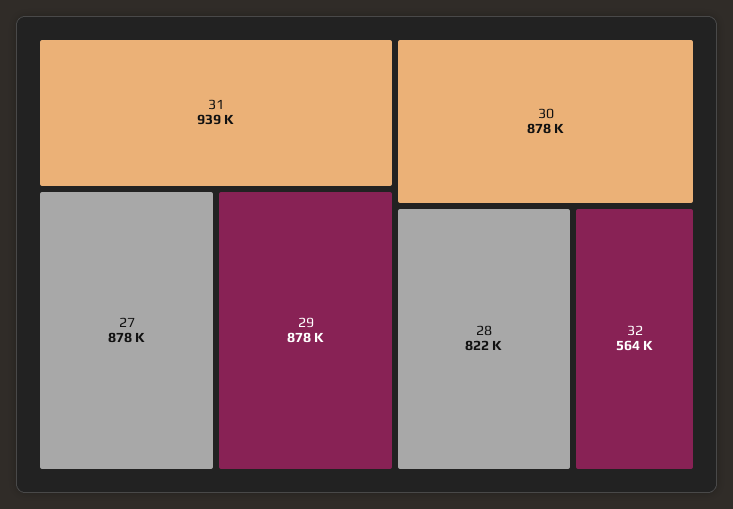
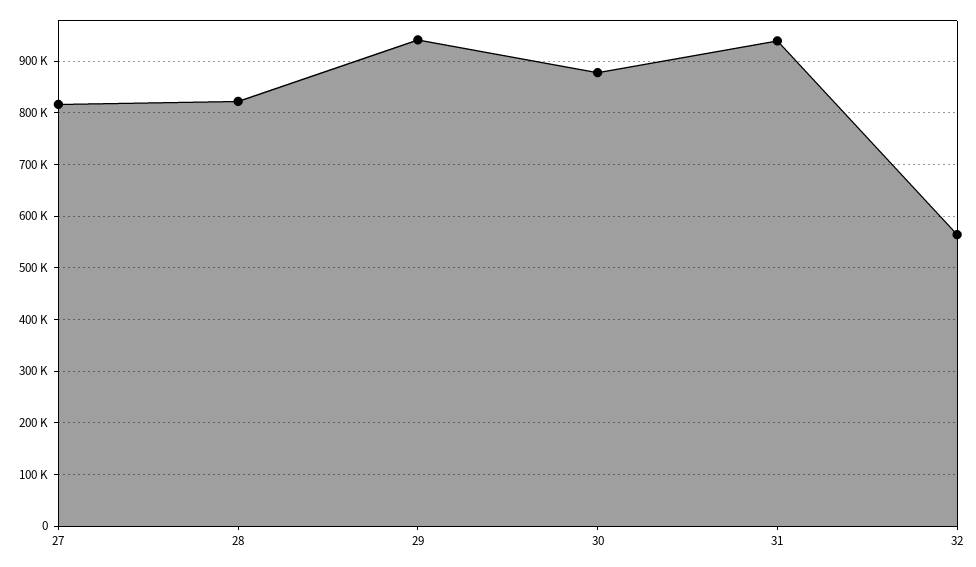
  {
    "31": 939000,
-   "27": 878000,
+   "27": 820000,
-   "29": 878000,
+   "29": 940000,
    "30": 878000,
    "28": 822000,
    "32": 564000
  }

